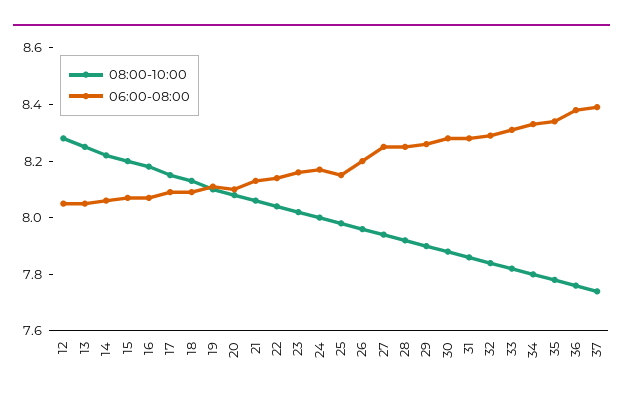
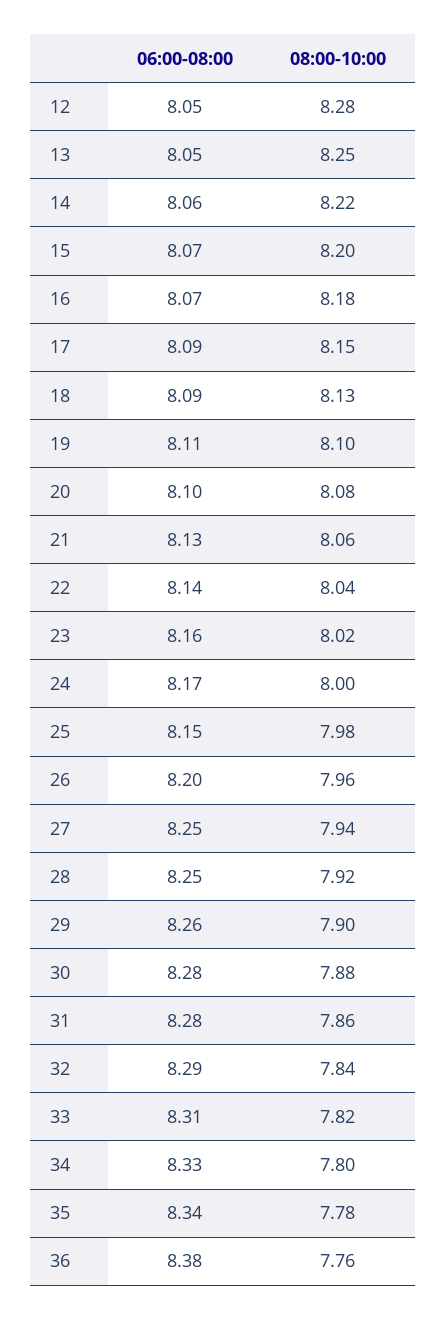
  {
    "08:00-10:00": {
      "12": 8.28,
      "13": 8.25,
      "14": 8.22,
      "15": 8.2,
      "16": 8.18,
      "17": 8.15,
      "18": 8.13,
      "19": 8.1,
      "20": 8.08,
      "21": 8.06,
      "22": 8.04,
      "23": 8.02,
      "24": 8,
      "25": 7.98,
      "26": 7.96,
      "27": 7.94,
      "28": 7.92,
      "29": 7.9,
      "30": 7.88,
      "31": 7.86,
      "32": 7.84,
      "33": 7.82,
      "34": 7.8,
      "35": 7.78,
-     "36": 7.76,
+     "36": 7.76
-     "37": 7.75
    },
    "06:00-08:00": {
      "12": 8.05,
      "13": 8.05,
      "14": 8.06,
      "15": 8.07,
      "16": 8.07,
      "17": 8.09,
      "18": 8.09,
      "19": 8.11,
      "20": 8.1,
      "21": 8.13,
      "22": 8.14,
      "23": 8.16,
      "24": 8.17,
      "25": 8.15,
      "26": 8.2,
      "27": 8.25,
      "28": 8.25,
      "29": 8.26,
      "30": 8.28,
      "31": 8.28,
      "32": 8.29,
      "33": 8.31,
      "34": 8.33,
      "35": 8.34,
-     "36": 8.38,
+     "36": 8.38
-     "37": 8.4
    }
  }

